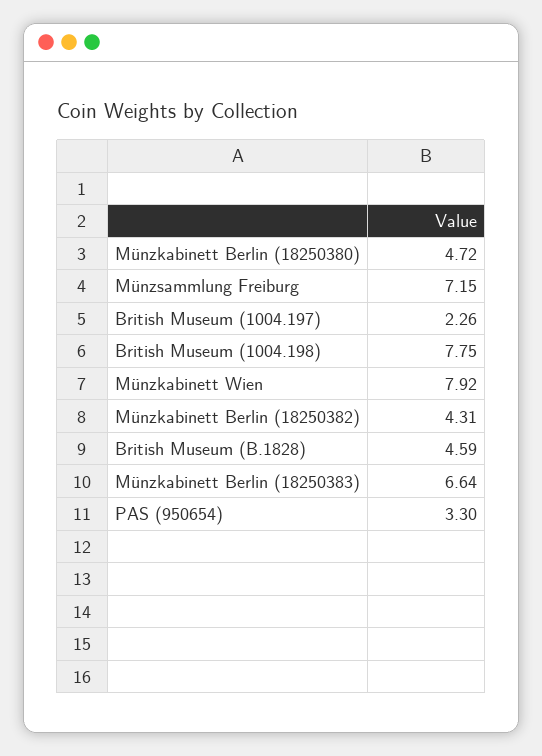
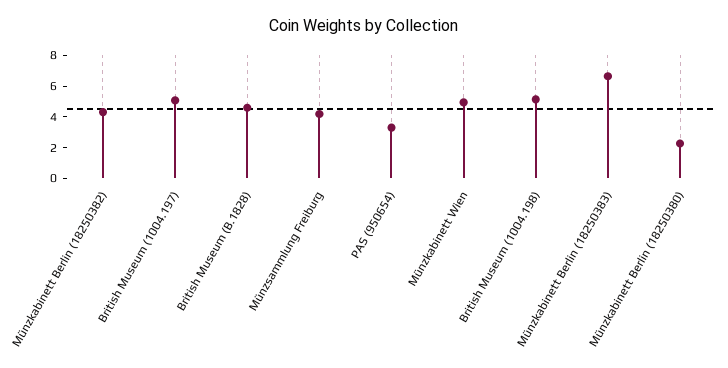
  {
-   "Münzkabinett Berlin (18250380)": 4.72,
+   "Münzkabinett Berlin (18250380)": 2,
-   "Münzsammlung Freiburg": 7.15,
+   "Münzsammlung Freiburg": 4,
-   "British Museum (1004.197)": 2.26,
+   "British Museum (1004.197)": 5,
-   "British Museum (1004.198)": 7.75,
+   "British Museum (1004.198)": 5,
-   "Münzkabinett Wien": 7.92,
+   "Münzkabinett Wien": 5,
    "Münzkabinett Berlin (18250382)": 4.31,
    "British Museum (B.1828)": 4.59,
    "Münzkabinett Berlin (18250383)": 6.64,
    "PAS (950654)": 3.3
  }

